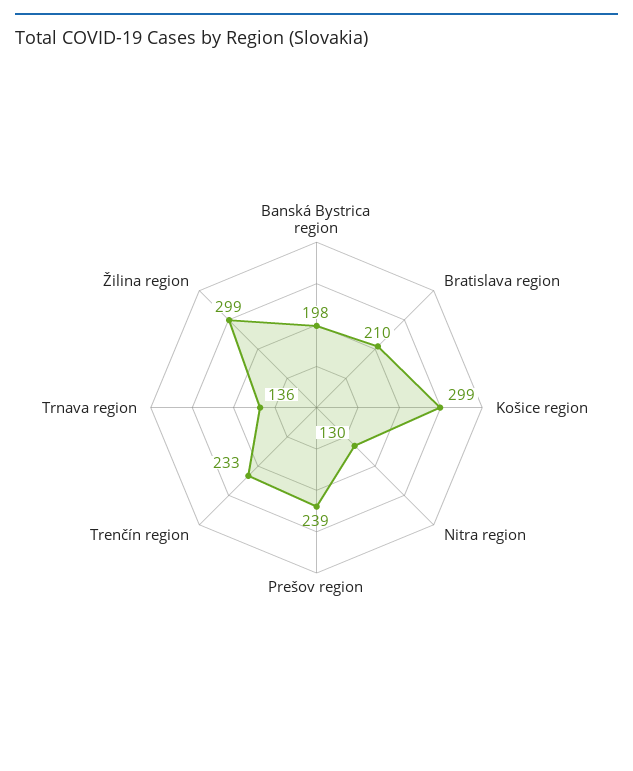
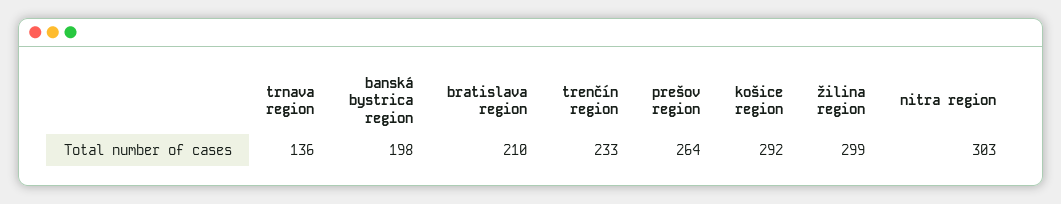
  {
    "Banská Bystrica region": 198,
    "Bratislava region": 210,
-   "Košice region": 299,
+   "Košice region": 292,
-   "Nitra region": 130,
+   "Nitra region": 303,
-   "Prešov region": 239,
+   "Prešov region": 264,
    "Trenčín region": 233,
    "Trnava region": 136,
    "Žilina region": 299
  }

